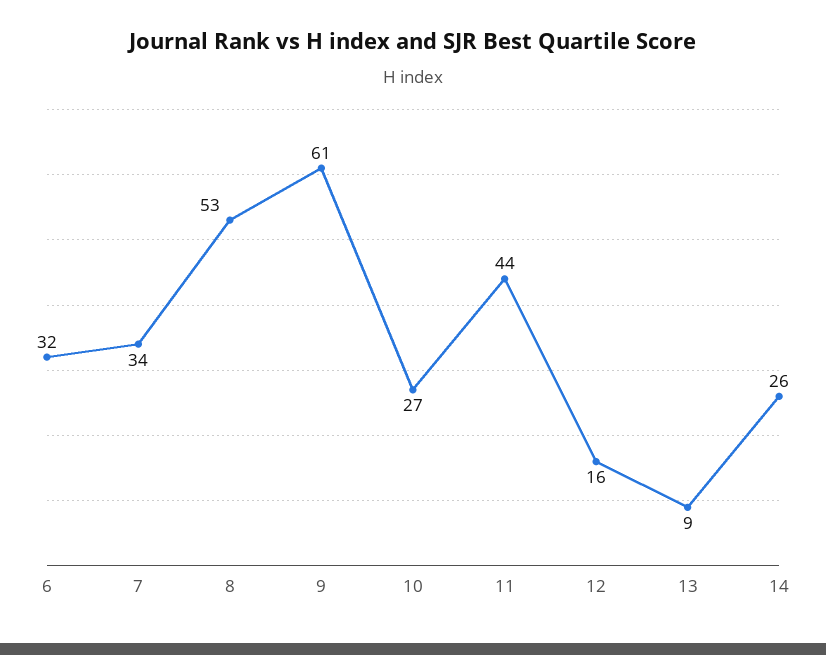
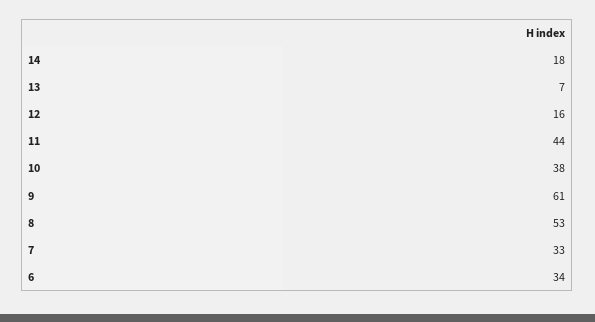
  {
-   "6": 32,
+   "6": 34,
-   "7": 34,
+   "7": 33,
    "8": 53,
    "9": 61,
-   "10": 27,
+   "10": 38,
    "11": 44,
    "12": 16,
-   "13": 9,
+   "13": 7,
-   "14": 26
+   "14": 18
  }

